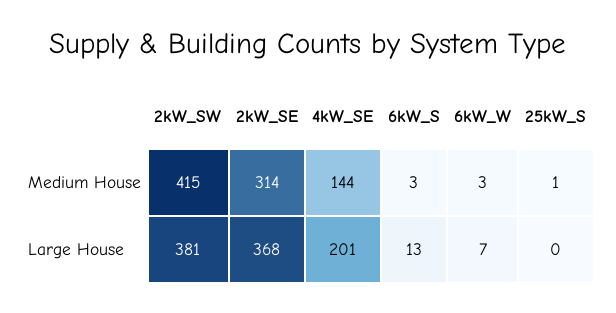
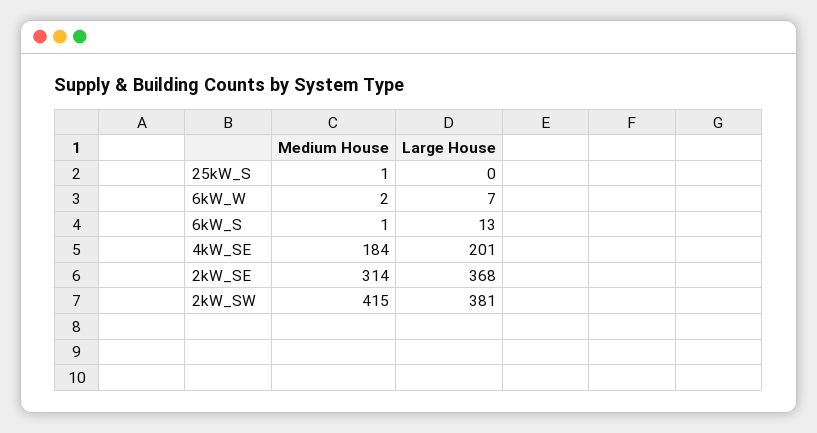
  {
    "2kW_SW": {
      "Medium House": 415,
      "Large House": 381
    },
    "2kW_SE": {
      "Medium House": 314,
      "Large House": 368
    },
    "4kW_SE": {
-     "Medium House": 144,
+     "Medium House": 184,
      "Large House": 201
    },
    "6kW_S": {
-     "Medium House": 3,
+     "Medium House": 1,
      "Large House": 13
    },
    "6kW_W": {
-     "Medium House": 3,
+     "Medium House": 2,
      "Large House": 7
    },
    "25kW_S": {
      "Medium House": 1,
      "Large House": 0
    }
  }

